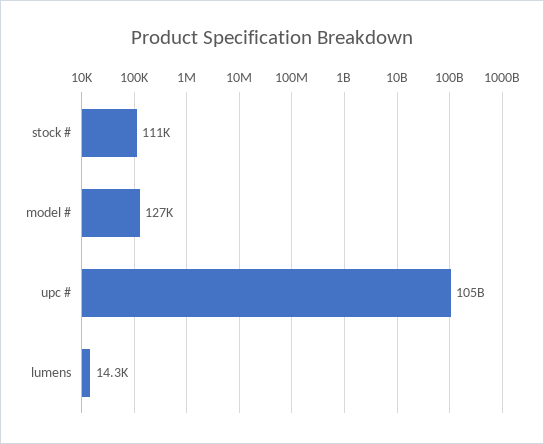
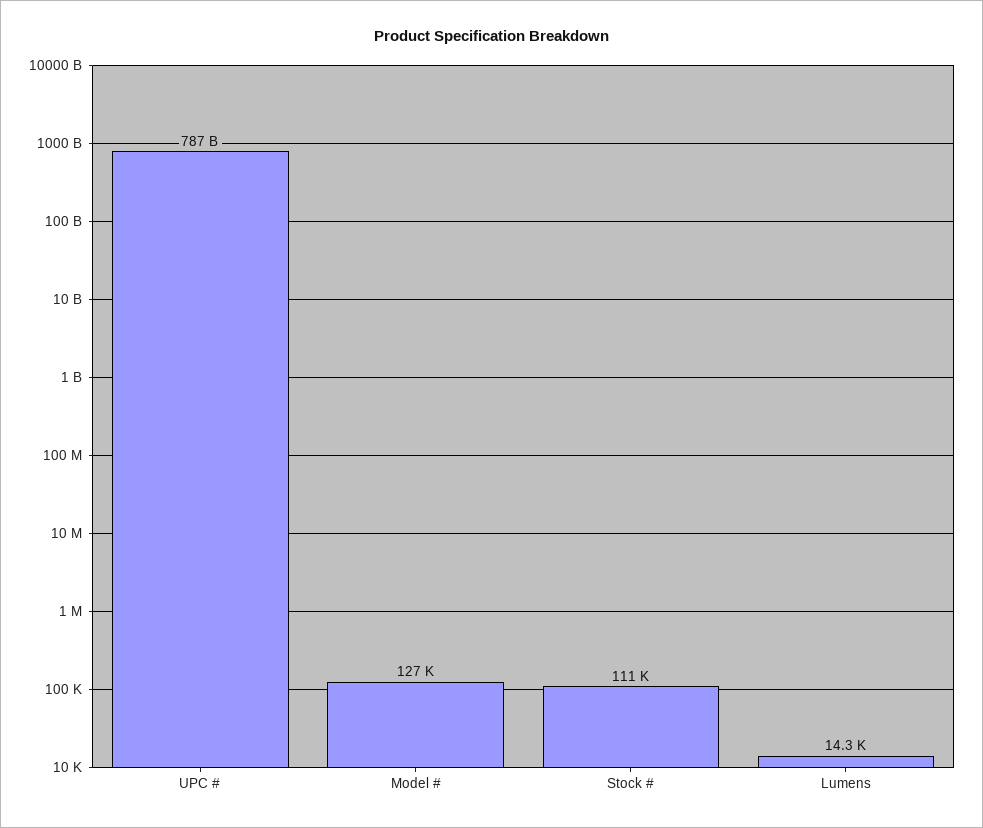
  {
    "stock #": 111000,
    "model #": 127000,
-   "upc #": 105000000000,
+   "upc #": 787000000000,
    "lumens": 14300
  }

